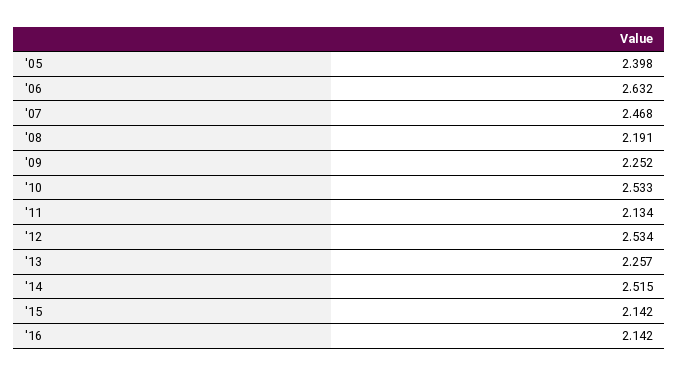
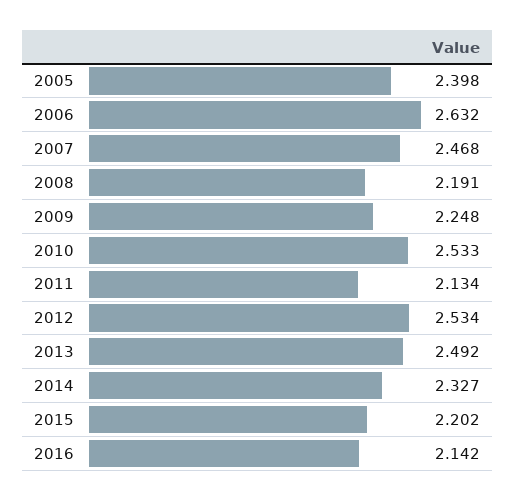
  {
    "'05": 2.398,
    "'06": 2.632,
    "'07": 2.468,
    "'08": 2.191,
-   "'09": 2.252,
+   "'09": 2.248,
    "'10": 2.533,
    "'11": 2.134,
    "'12": 2.534,
-   "'13": 2.257,
+   "'13": 2.492,
-   "'14": 2.515,
+   "'14": 2.327,
-   "'15": 2.142,
+   "'15": 2.202,
    "'16": 2.142
  }

